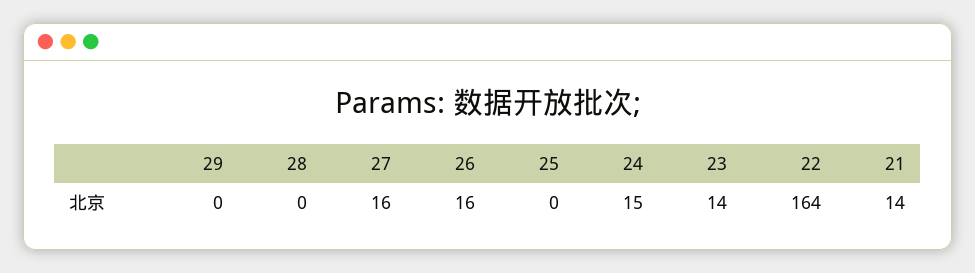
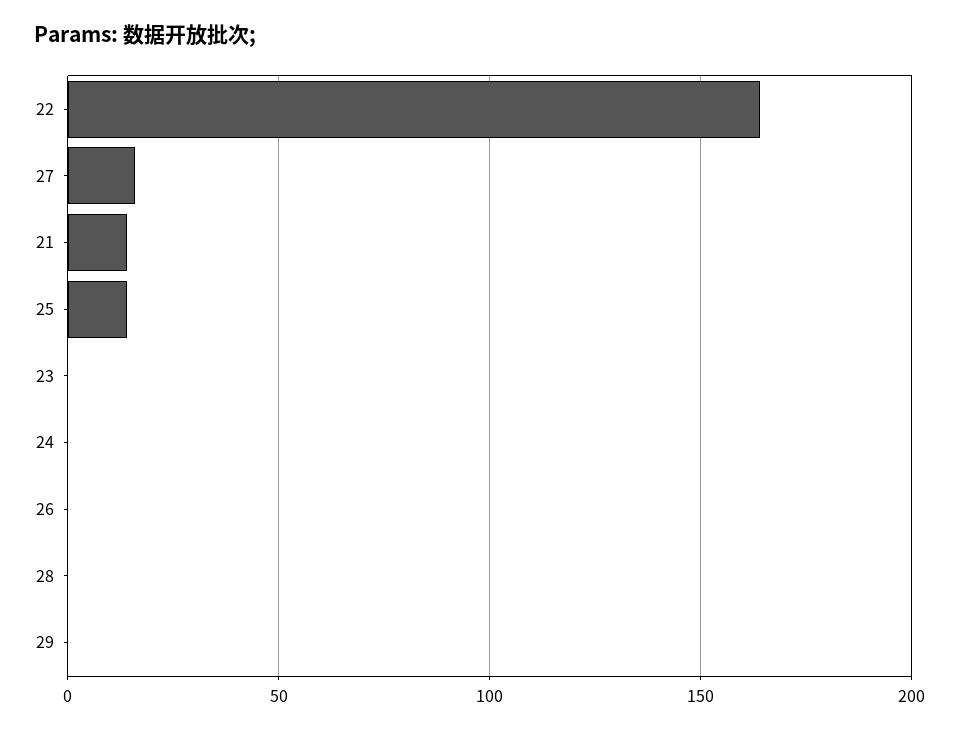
  {
    "29": 0,
    "28": 0,
    "27": 16,
-   "26": 16,
+   "26": 0,
-   "25": 0,
+   "25": 15,
-   "24": 15,
+   "24": 0,
-   "23": 14,
+   "23": 0,
    "22": 164,
    "21": 14
  }

